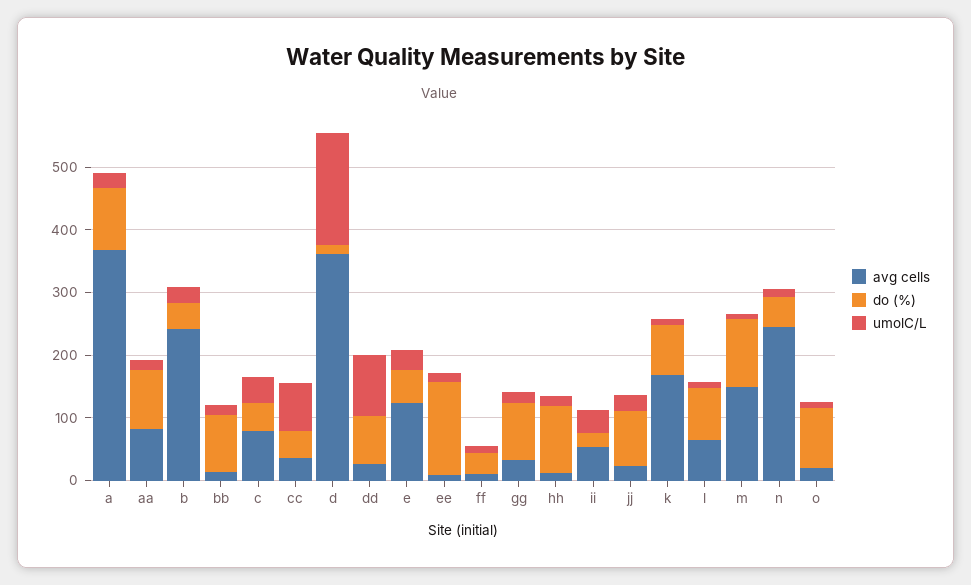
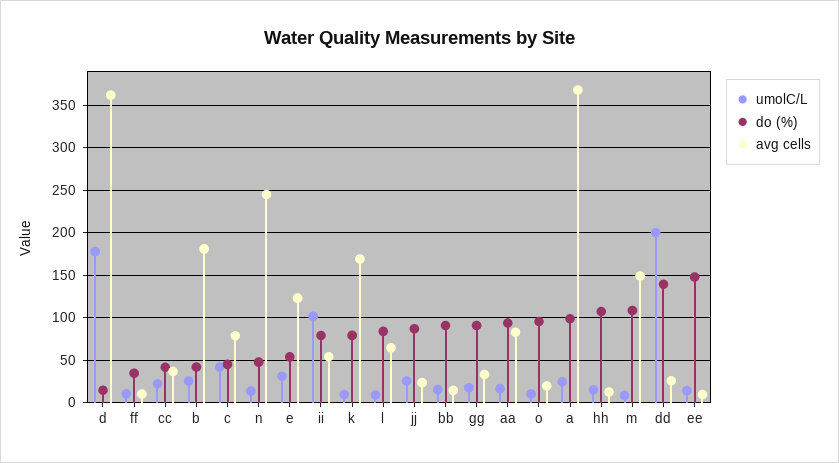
  {
    "avg cells": {
      "a": 370,
      "aa": 80,
-     "b": 240,
+     "b": 180,
      "bb": 10,
      "c": 80,
      "cc": 40,
      "d": 360,
      "dd": 30,
      "e": 120,
      "ee": 10,
      "ff": 10,
      "gg": 30,
      "hh": 10,
      "ii": 50,
      "jj": 20,
      "k": 170,
      "l": 60,
      "m": 150,
      "n": 250,
      "o": 20
    },
    "do (%)": {
      "a": 100,
      "aa": 90,
      "b": 40,
      "bb": 90,
      "c": 50,
      "cc": 40,
      "d": 10,
-     "dd": 80,
+     "dd": 140,
      "e": 50,
      "ee": 150,
      "ff": 30,
      "gg": 90,
      "hh": 110,
-     "ii": 20,
+     "ii": 80,
      "jj": 90,
      "k": 80,
      "l": 80,
      "m": 110,
      "n": 50,
      "o": 100
    },
    "umolC/L": {
      "a": 20,
      "aa": 20,
      "b": 30,
      "bb": 20,
      "c": 40,
-     "cc": 80,
+     "cc": 20,
      "d": 180,
-     "dd": 100,
+     "dd": 200,
      "e": 30,
      "ee": 10,
      "ff": 10,
      "gg": 20,
      "hh": 20,
-     "ii": 40,
+     "ii": 100,
      "jj": 30,
      "k": 10,
      "l": 10,
      "m": 10,
      "n": 10,
      "o": 10
    }
  }

